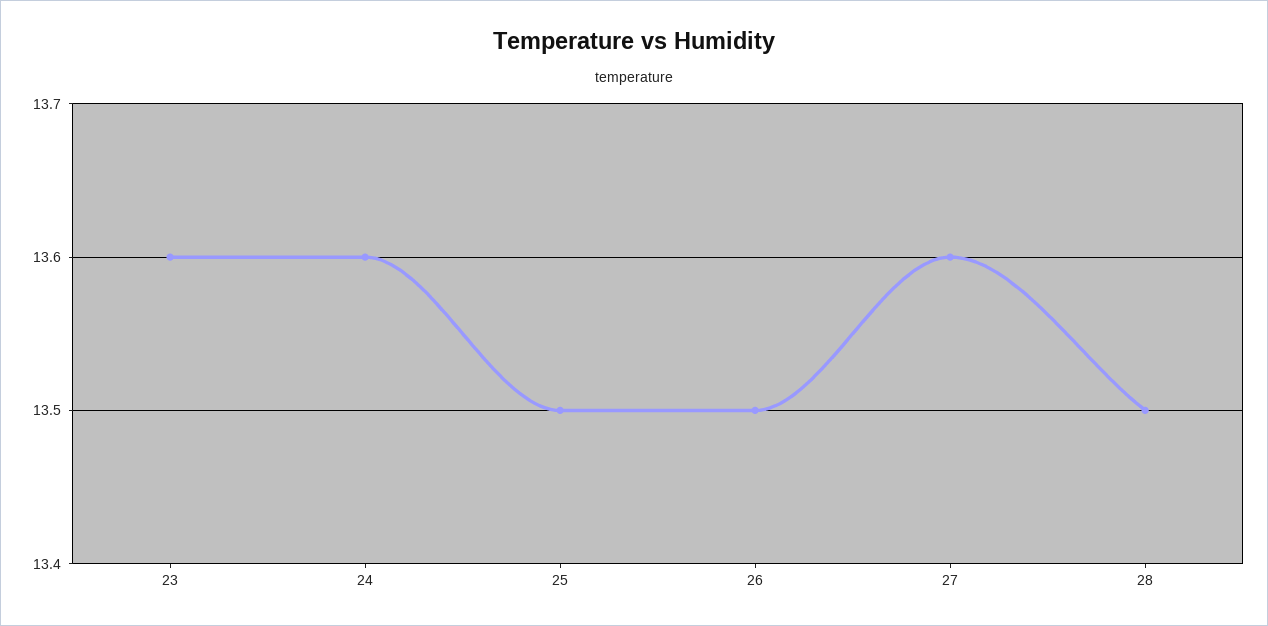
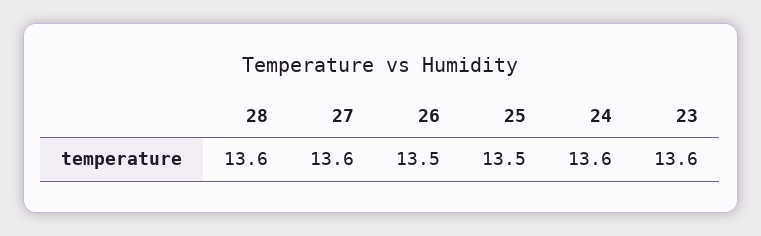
  {
    "23": 13.6,
    "24": 13.6,
    "25": 13.5,
    "26": 13.5,
    "27": 13.6,
-   "28": 13.5
+   "28": 13.6
  }

